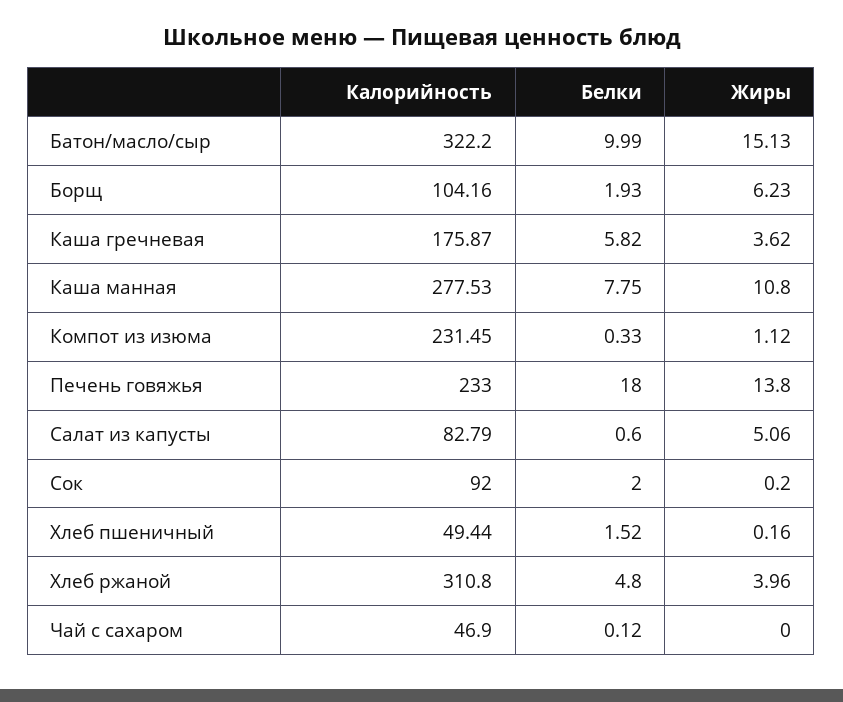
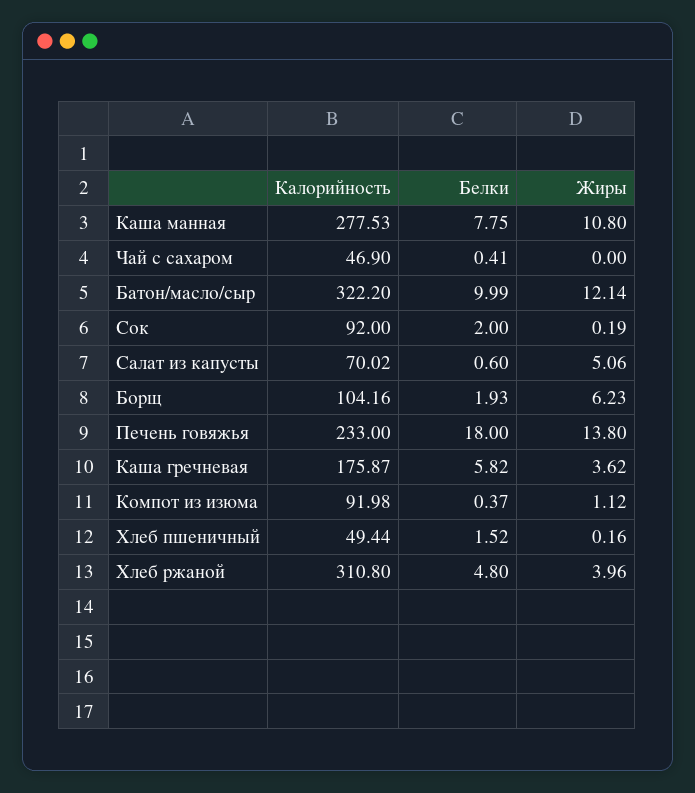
  {
    "Калорийность": {
      "Батон/масло/сыр": 322.2,
      "Борщ": 104.16,
      "Каша гречневая": 175.87,
      "Каша манная": 277.53,
-     "Компот из изюма": 231.45,
+     "Компот из изюма": 91.98,
      "Печень говяжья": 233,
-     "Салат из капусты": 82.79,
+     "Салат из капусты": 70.02,
      "Сок": 92,
      "Хлеб пшеничный": 49.44,
      "Хлеб ржаной": 310.8,
      "Чай с сахаром": 46.9
    },
    "Белки": {
      "Батон/масло/сыр": 9.99,
      "Борщ": 1.93,
      "Каша гречневая": 5.82,
      "Каша манная": 7.75,
-     "Компот из изюма": 0.33,
+     "Компот из изюма": 0.37,
      "Печень говяжья": 18,
      "Салат из капусты": 0.6,
      "Сок": 2,
      "Хлеб пшеничный": 1.52,
      "Хлеб ржаной": 4.8,
-     "Чай с сахаром": 0.12
+     "Чай с сахаром": 0.41
    },
    "Жиры": {
-     "Батон/масло/сыр": 15.13,
+     "Батон/масло/сыр": 12.14,
      "Борщ": 6.23,
      "Каша гречневая": 3.62,
      "Каша манная": 10.8,
      "Компот из изюма": 1.12,
      "Печень говяжья": 13.8,
      "Салат из капусты": 5.06,
-     "Сок": 0.2,
+     "Сок": 0.19,
      "Хлеб пшеничный": 0.16,
      "Хлеб ржаной": 3.96,
      "Чай с сахаром": 0
    }
  }

